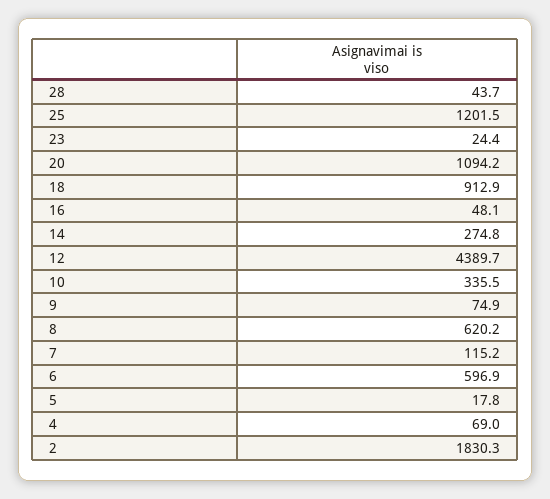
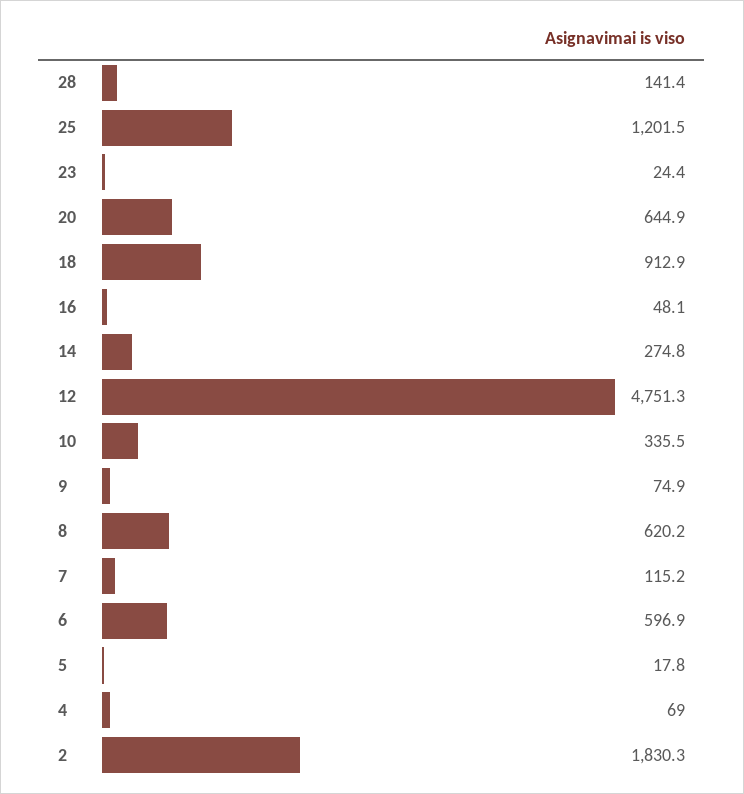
  {
-   "28": 43.7,
+   "28": 141.4,
    "25": 1201.5,
    "23": 24.4,
-   "20": 1094.2,
+   "20": 644.9,
    "18": 912.9,
    "16": 48.1,
    "14": 274.8,
-   "12": 4389.7,
+   "12": 4751.3,
    "10": 335.5,
    "9": 74.9,
    "8": 620.2,
    "7": 115.2,
    "6": 596.9,
    "5": 17.8,
    "4": 69,
    "2": 1830.3
  }

